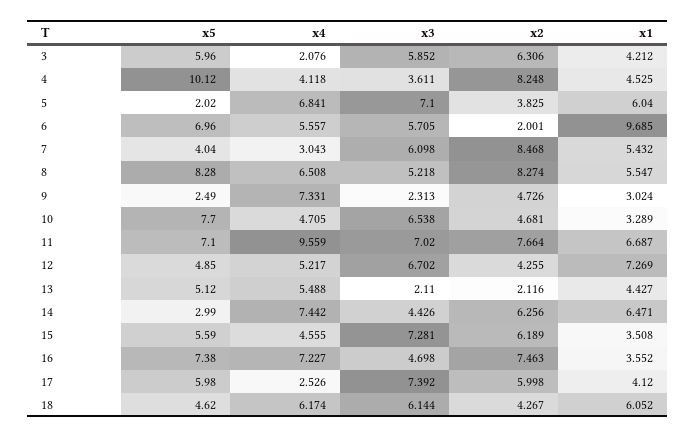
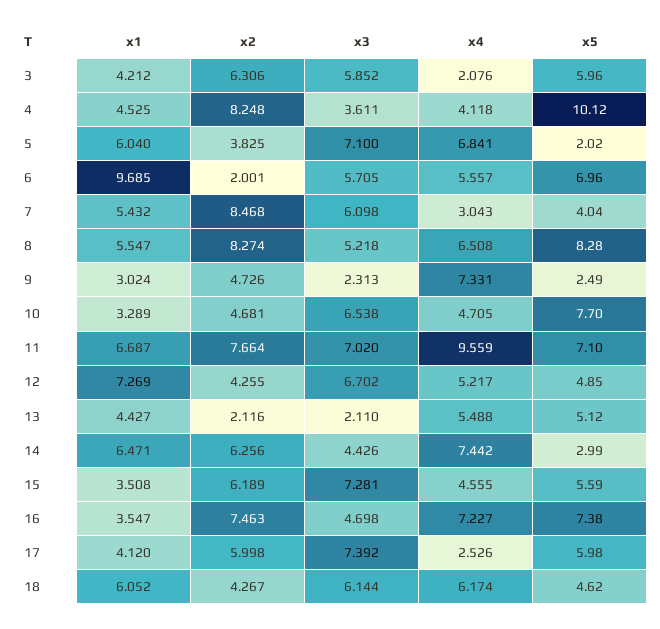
  {
    "x5": {
      "3": 5.96,
      "4": 10.12,
      "5": 2.02,
      "6": 6.96,
      "7": 4.04,
      "8": 8.28,
      "9": 2.49,
      "10": 7.7,
      "11": 7.1,
      "12": 4.85,
      "13": 5.12,
      "14": 2.99,
      "15": 5.59,
      "16": 7.38,
      "17": 5.98,
      "18": 4.62
    },
    "x4": {
      "3": 2.076,
      "4": 4.118,
      "5": 6.841,
      "6": 5.557,
      "7": 3.043,
      "8": 6.508,
      "9": 7.331,
      "10": 4.705,
      "11": 9.559,
      "12": 5.217,
      "13": 5.488,
      "14": 7.442,
      "15": 4.555,
      "16": 7.227,
      "17": 2.526,
      "18": 6.174
    },
    "x3": {
      "3": 5.852,
      "4": 3.611,
      "5": 7.1,
      "6": 5.705,
      "7": 6.098,
      "8": 5.218,
      "9": 2.313,
      "10": 6.538,
      "11": 7.02,
      "12": 6.702,
      "13": 2.11,
      "14": 4.426,
      "15": 7.281,
      "16": 4.698,
      "17": 7.392,
      "18": 6.144
    },
    "x2": {
      "3": 6.306,
      "4": 8.248,
      "5": 3.825,
      "6": 2.001,
      "7": 8.468,
      "8": 8.274,
      "9": 4.726,
      "10": 4.681,
      "11": 7.664,
      "12": 4.255,
      "13": 2.116,
      "14": 6.256,
      "15": 6.189,
      "16": 7.463,
      "17": 5.998,
      "18": 4.267
    },
    "x1": {
      "3": 4.212,
      "4": 4.525,
      "5": 6.04,
      "6": 9.685,
      "7": 5.432,
      "8": 5.547,
      "9": 3.024,
      "10": 3.289,
      "11": 6.687,
      "12": 7.269,
      "13": 4.427,
      "14": 6.471,
      "15": 3.508,
-     "16": 3.552,
+     "16": 3.547,
      "17": 4.12,
      "18": 6.052
    }
  }

